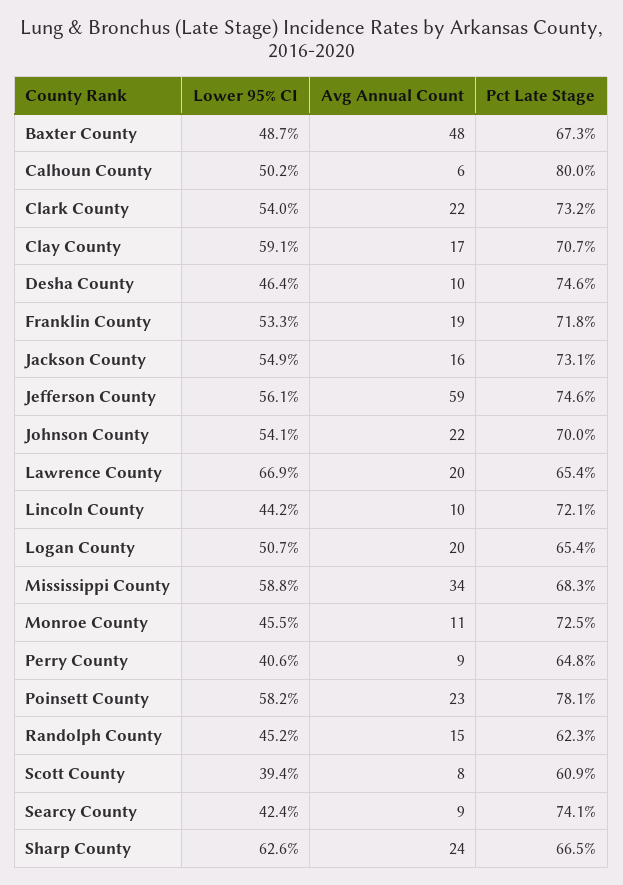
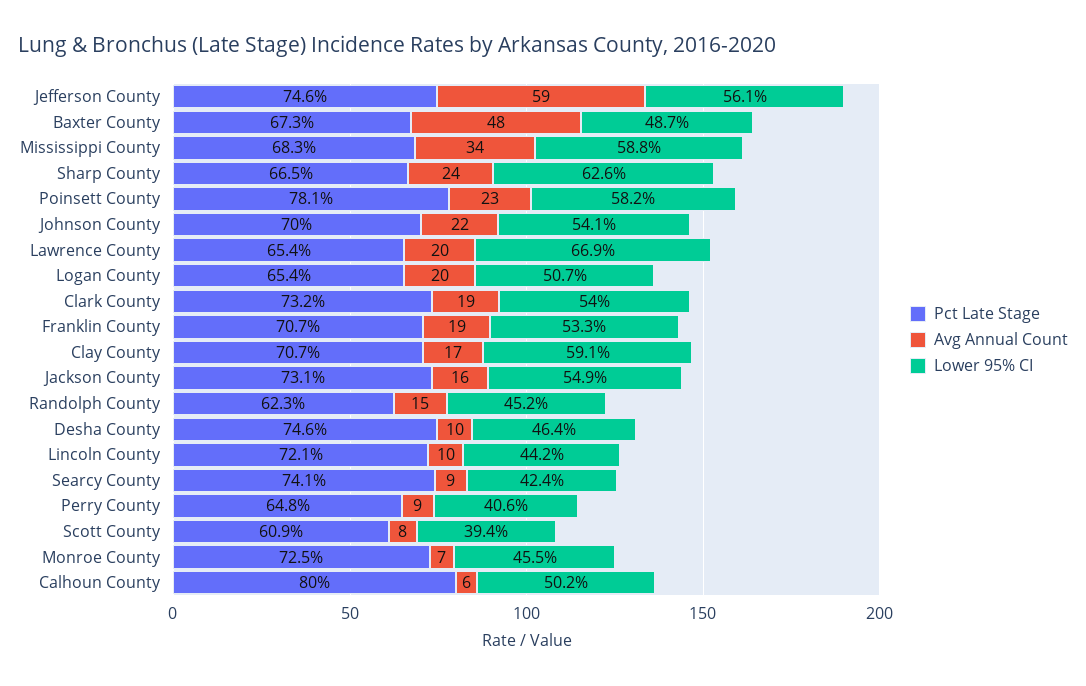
  {
    "Lower 95% CI": {
      "Baxter County": 48.7,
      "Calhoun County": 50.2,
      "Clark County": 54,
      "Clay County": 59.1,
      "Desha County": 46.4,
      "Franklin County": 53.3,
      "Jackson County": 54.9,
      "Jefferson County": 56.1,
      "Johnson County": 54.1,
      "Lawrence County": 66.9,
      "Lincoln County": 44.2,
      "Logan County": 50.7,
      "Mississippi County": 58.8,
      "Monroe County": 45.5,
      "Perry County": 40.6,
      "Poinsett County": 58.2,
      "Randolph County": 45.2,
      "Scott County": 39.4,
      "Searcy County": 42.4,
      "Sharp County": 62.6
    },
    "Avg Annual Count": {
      "Baxter County": 48,
      "Calhoun County": 6,
-     "Clark County": 22,
+     "Clark County": 19,
      "Clay County": 17,
      "Desha County": 10,
      "Franklin County": 19,
      "Jackson County": 16,
      "Jefferson County": 59,
      "Johnson County": 22,
      "Lawrence County": 20,
      "Lincoln County": 10,
      "Logan County": 20,
      "Mississippi County": 34,
-     "Monroe County": 11,
+     "Monroe County": 7,
      "Perry County": 9,
      "Poinsett County": 23,
      "Randolph County": 15,
      "Scott County": 8,
      "Searcy County": 9,
      "Sharp County": 24
    },
    "Pct Late Stage": {
      "Baxter County": 67.3,
      "Calhoun County": 80,
      "Clark County": 73.2,
      "Clay County": 70.7,
      "Desha County": 74.6,
-     "Franklin County": 71.8,
+     "Franklin County": 70.7,
      "Jackson County": 73.1,
      "Jefferson County": 74.6,
      "Johnson County": 70,
      "Lawrence County": 65.4,
      "Lincoln County": 72.1,
      "Logan County": 65.4,
      "Mississippi County": 68.3,
      "Monroe County": 72.5,
      "Perry County": 64.8,
      "Poinsett County": 78.1,
      "Randolph County": 62.3,
      "Scott County": 60.9,
      "Searcy County": 74.1,
      "Sharp County": 66.5
    }
  }

